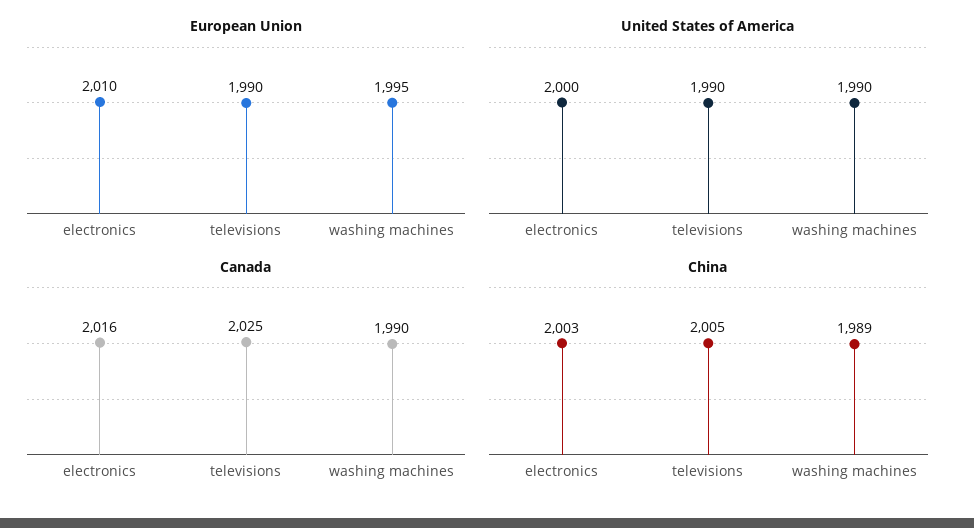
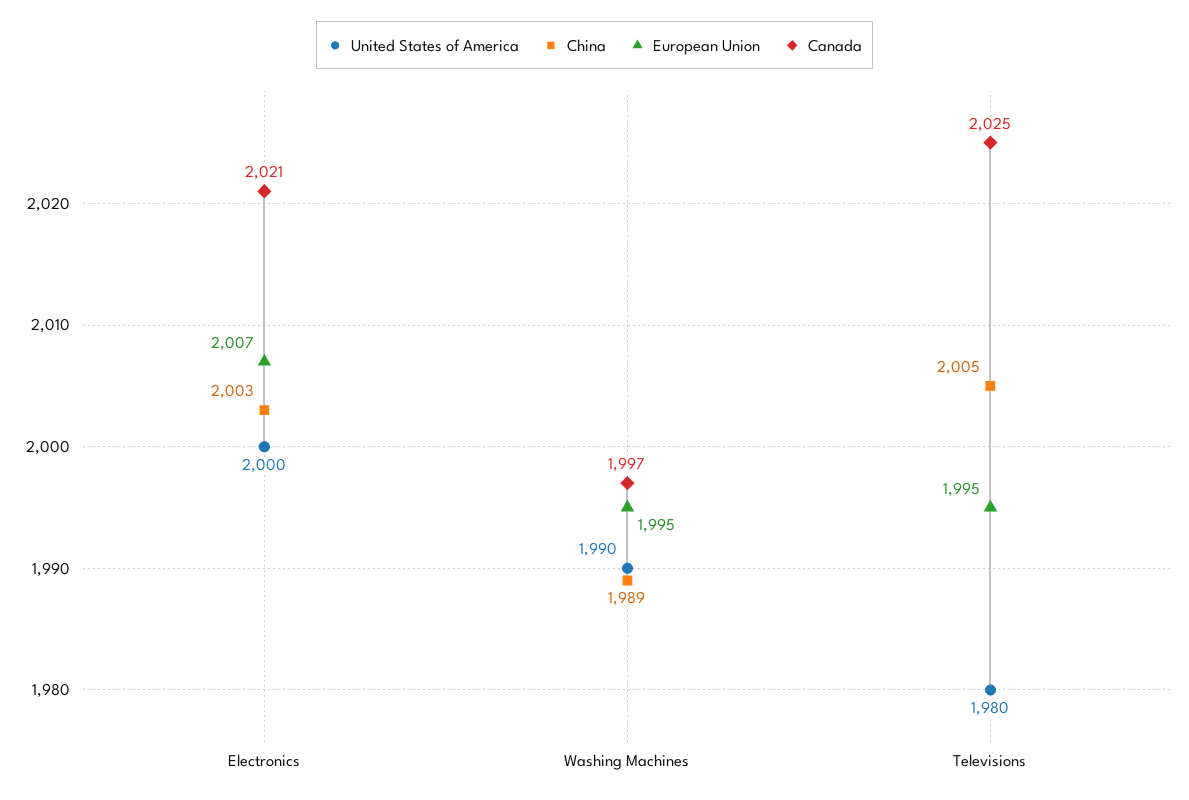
  {
    "European Union": {
-     "electronics": 2010,
+     "electronics": 2007,
-     "televisions": 1990,
+     "televisions": 1995,
      "washing machines": 1995
    },
    "United States of America": {
      "electronics": 2000,
-     "televisions": 1990,
+     "televisions": 1980,
      "washing machines": 1990
    },
    "Canada": {
-     "electronics": 2016,
+     "electronics": 2021,
      "televisions": 2025,
-     "washing machines": 1990
+     "washing machines": 1997
    },
    "China": {
      "electronics": 2003,
      "televisions": 2005,
      "washing machines": 1989
    }
  }

